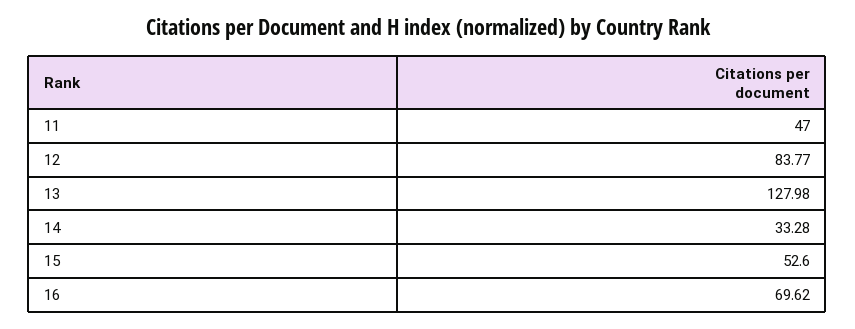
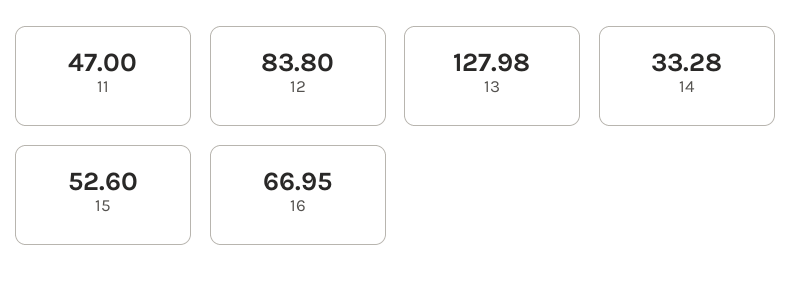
  {
    "11": 47,
-   "12": 83.77,
+   "12": 83.8,
    "13": 127.98,
    "14": 33.28,
    "15": 52.6,
-   "16": 69.62
+   "16": 66.95
  }

